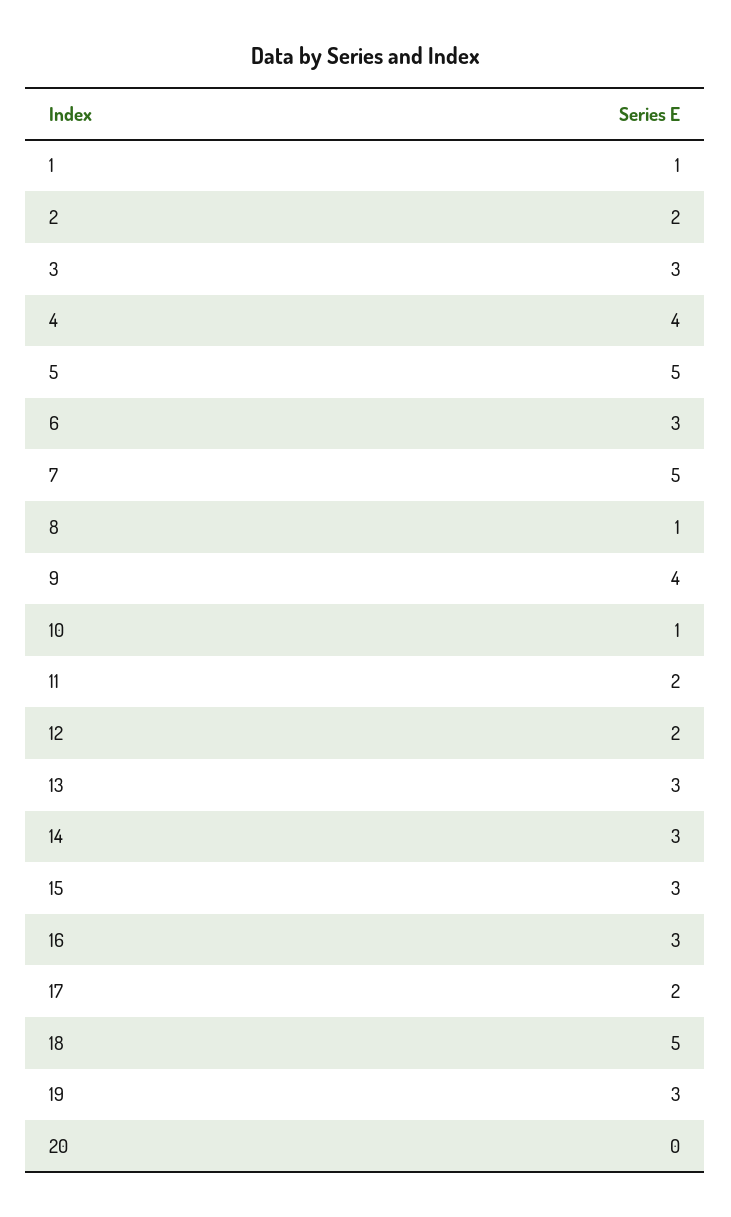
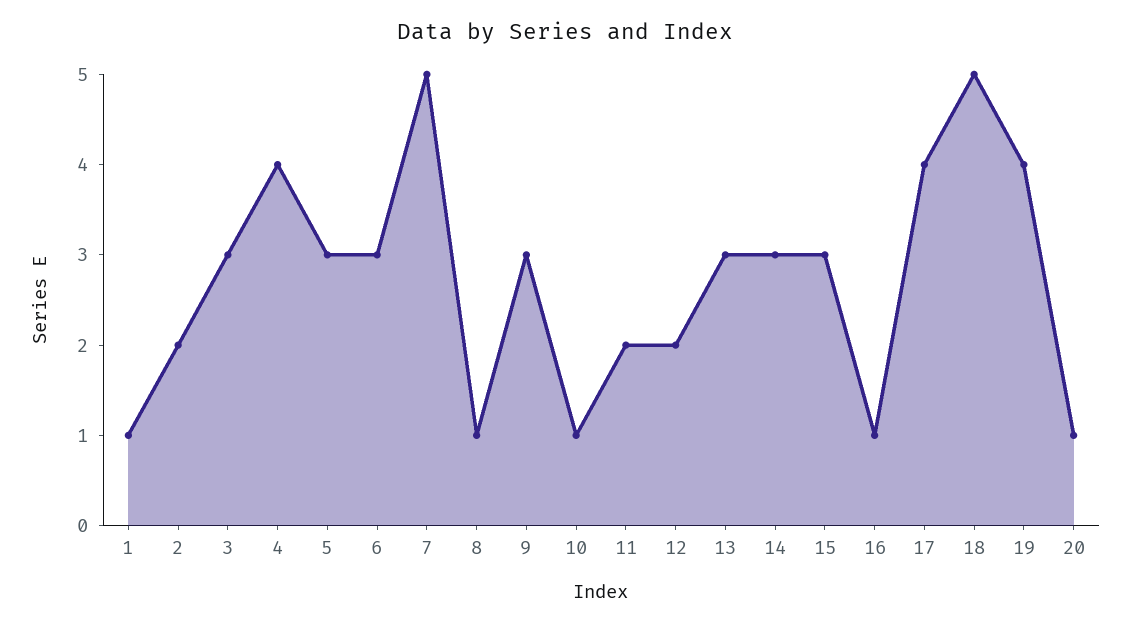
  {
    "1": 1,
    "2": 2,
    "3": 3,
    "4": 4,
-   "5": 5,
+   "5": 3,
    "6": 3,
    "7": 5,
    "8": 1,
-   "9": 4,
+   "9": 3,
    "10": 1,
    "11": 2,
    "12": 2,
    "13": 3,
    "14": 3,
    "15": 3,
-   "16": 3,
+   "16": 1,
-   "17": 2,
+   "17": 4,
    "18": 5,
-   "19": 3,
+   "19": 4,
-   "20": 0
+   "20": 1
  }

